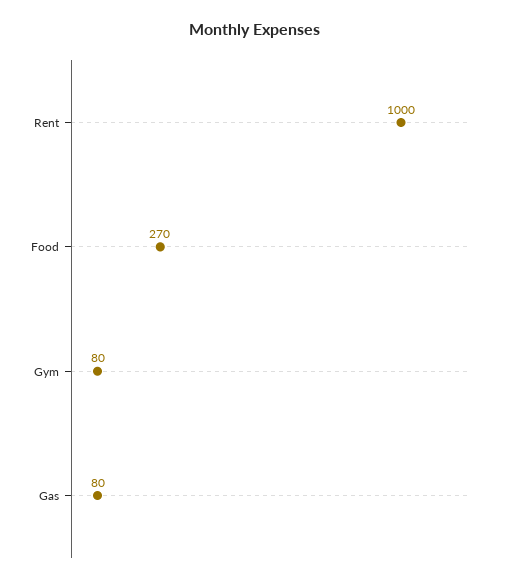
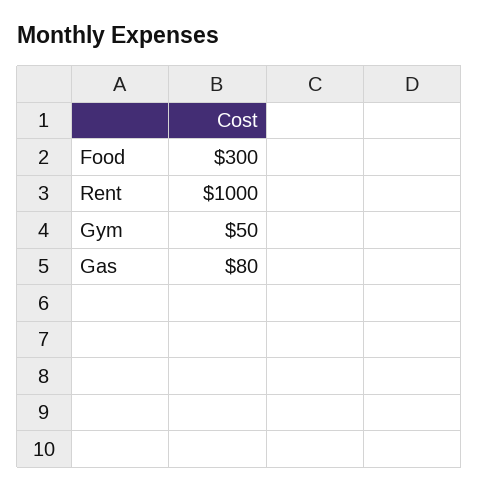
  {
    "Rent": 1000,
-   "Food": 270,
+   "Food": 300,
-   "Gym": 80,
+   "Gym": 50,
    "Gas": 80
  }

